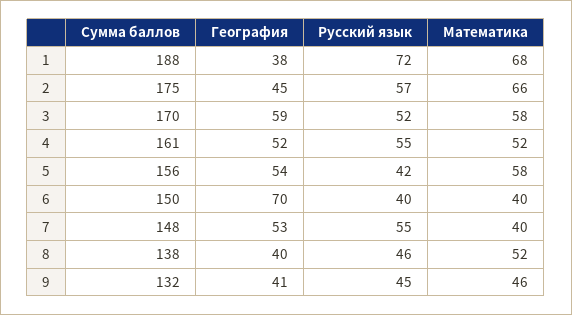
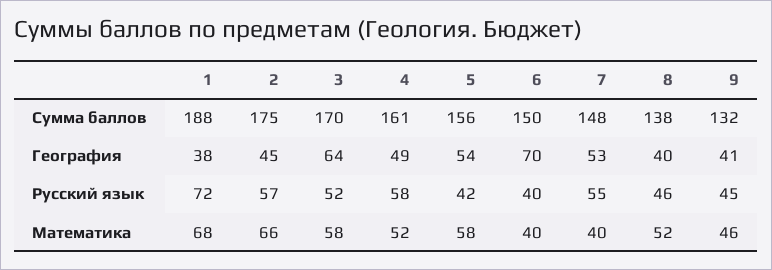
  {
    "Сумма баллов": {
      "1": 188,
      "2": 175,
      "3": 170,
      "4": 161,
      "5": 156,
      "6": 150,
      "7": 148,
      "8": 138,
      "9": 132
    },
    "География": {
      "1": 38,
      "2": 45,
-     "3": 59,
+     "3": 64,
-     "4": 52,
+     "4": 49,
      "5": 54,
      "6": 70,
      "7": 53,
      "8": 40,
      "9": 41
    },
    "Русский язык": {
      "1": 72,
      "2": 57,
      "3": 52,
-     "4": 55,
+     "4": 58,
      "5": 42,
      "6": 40,
      "7": 55,
      "8": 46,
      "9": 45
    },
    "Математика": {
      "1": 68,
      "2": 66,
      "3": 58,
      "4": 52,
      "5": 58,
      "6": 40,
      "7": 40,
      "8": 52,
      "9": 46
    }
  }

